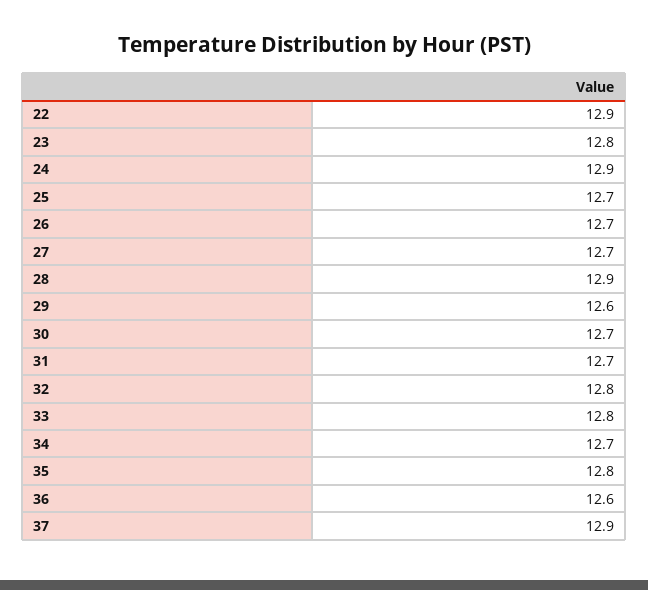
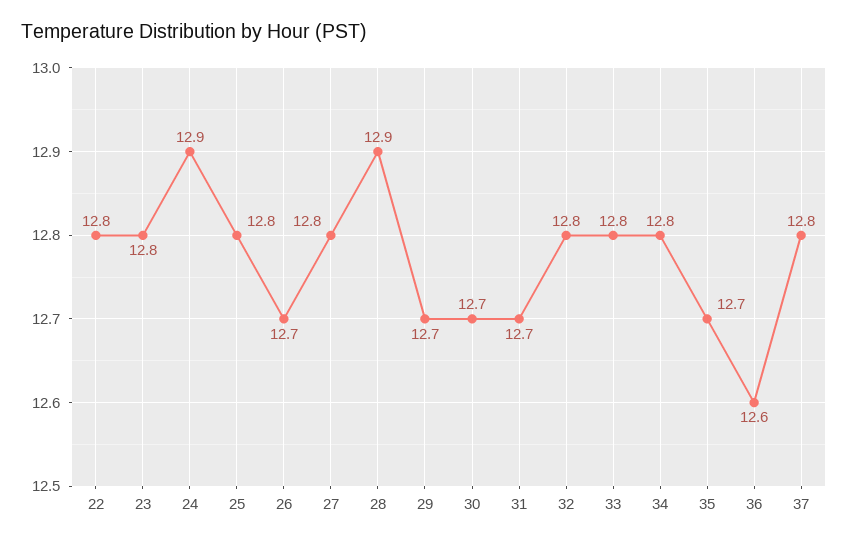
  {
-   "22": 12.9,
+   "22": 12.8,
    "23": 12.8,
    "24": 12.9,
-   "25": 12.7,
+   "25": 12.8,
    "26": 12.7,
-   "27": 12.7,
+   "27": 12.8,
    "28": 12.9,
-   "29": 12.6,
+   "29": 12.7,
    "30": 12.7,
    "31": 12.7,
    "32": 12.8,
    "33": 12.8,
-   "34": 12.7,
+   "34": 12.8,
-   "35": 12.8,
+   "35": 12.7,
    "36": 12.6,
-   "37": 12.9
+   "37": 12.8
  }

